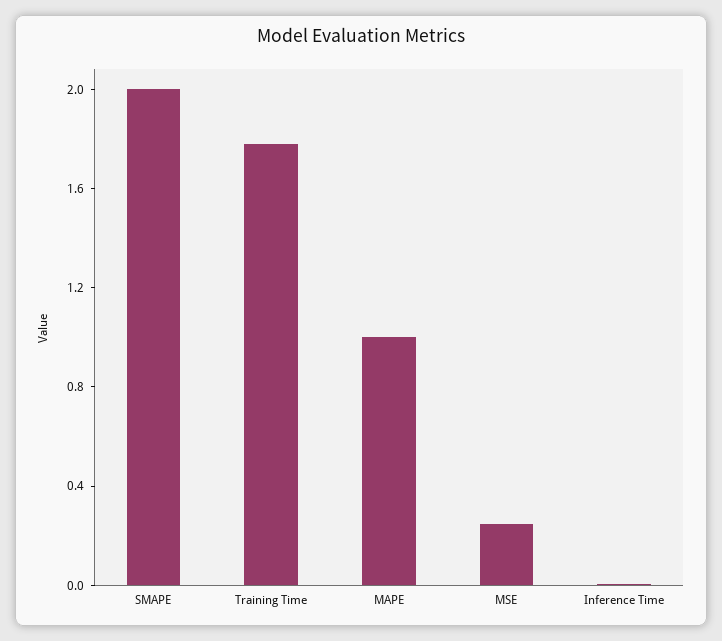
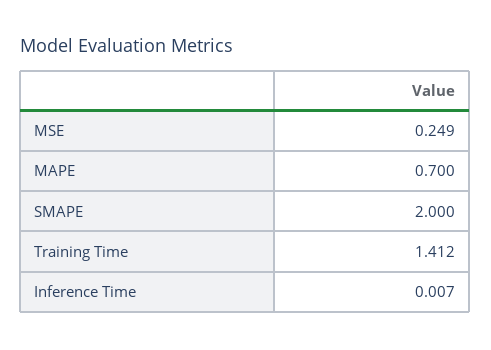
  {
    "SMAPE": 2,
-   "Training Time": 1.8,
+   "Training Time": 1.412,
-   "MAPE": 1,
+   "MAPE": 0.7,
    "MSE": 0.249,
    "Inference Time": 0.007
  }

